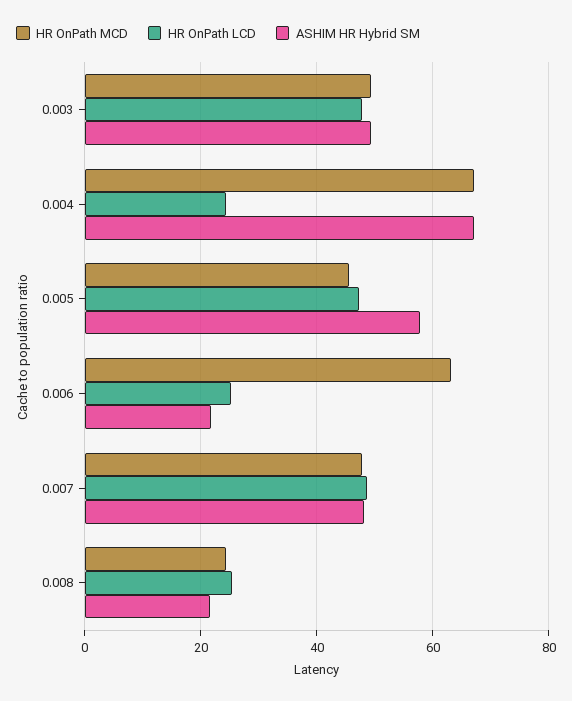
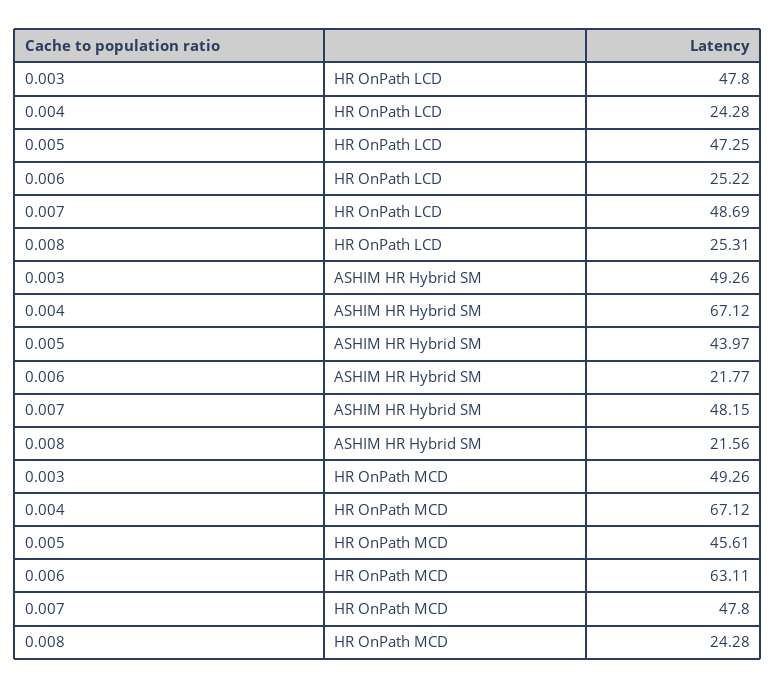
  {
    "HR OnPath MCD": {
      "0.003": 49.26,
      "0.004": 67.12,
      "0.005": 45.61,
      "0.006": 63.11,
      "0.007": 47.8,
      "0.008": 24.28
    },
    "HR OnPath LCD": {
      "0.003": 47.8,
      "0.004": 24.28,
      "0.005": 47.25,
      "0.006": 25.22,
      "0.007": 48.69,
      "0.008": 25.31
    },
    "ASHIM HR Hybrid SM": {
      "0.003": 49.26,
      "0.004": 67.12,
-     "0.005": 58,
+     "0.005": 43.97,
      "0.006": 21.77,
      "0.007": 48.15,
      "0.008": 21.56
    }
  }

